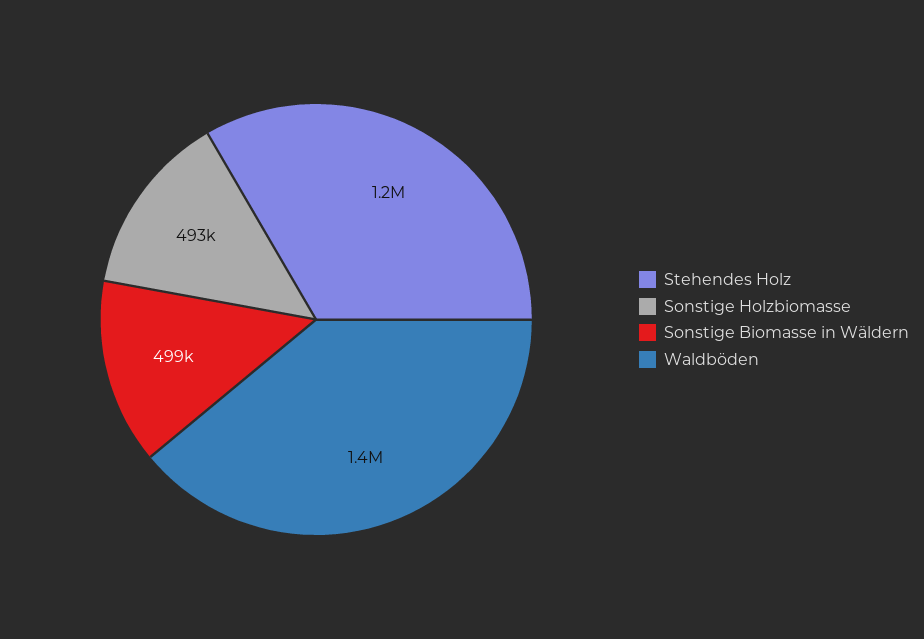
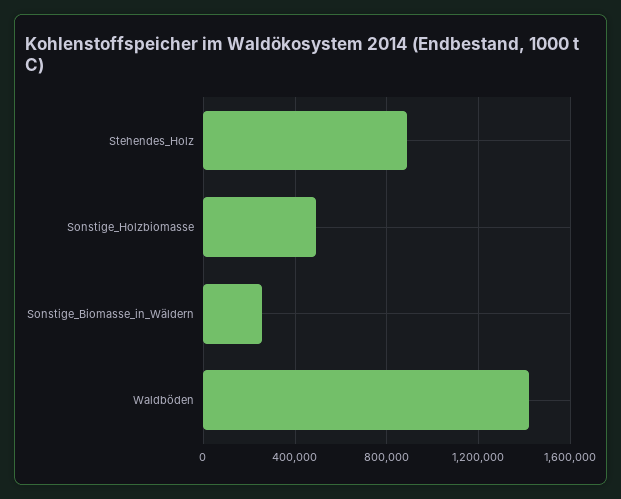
  {
-   "Stehendes Holz": 1200000,
+   "Stehendes Holz": 900000,
    "Sonstige Holzbiomasse": 493000,
-   "Sonstige Biomasse in Wäldern": 499000,
+   "Sonstige Biomasse in Wäldern": 250000,
    "Waldböden": 1400000
  }

